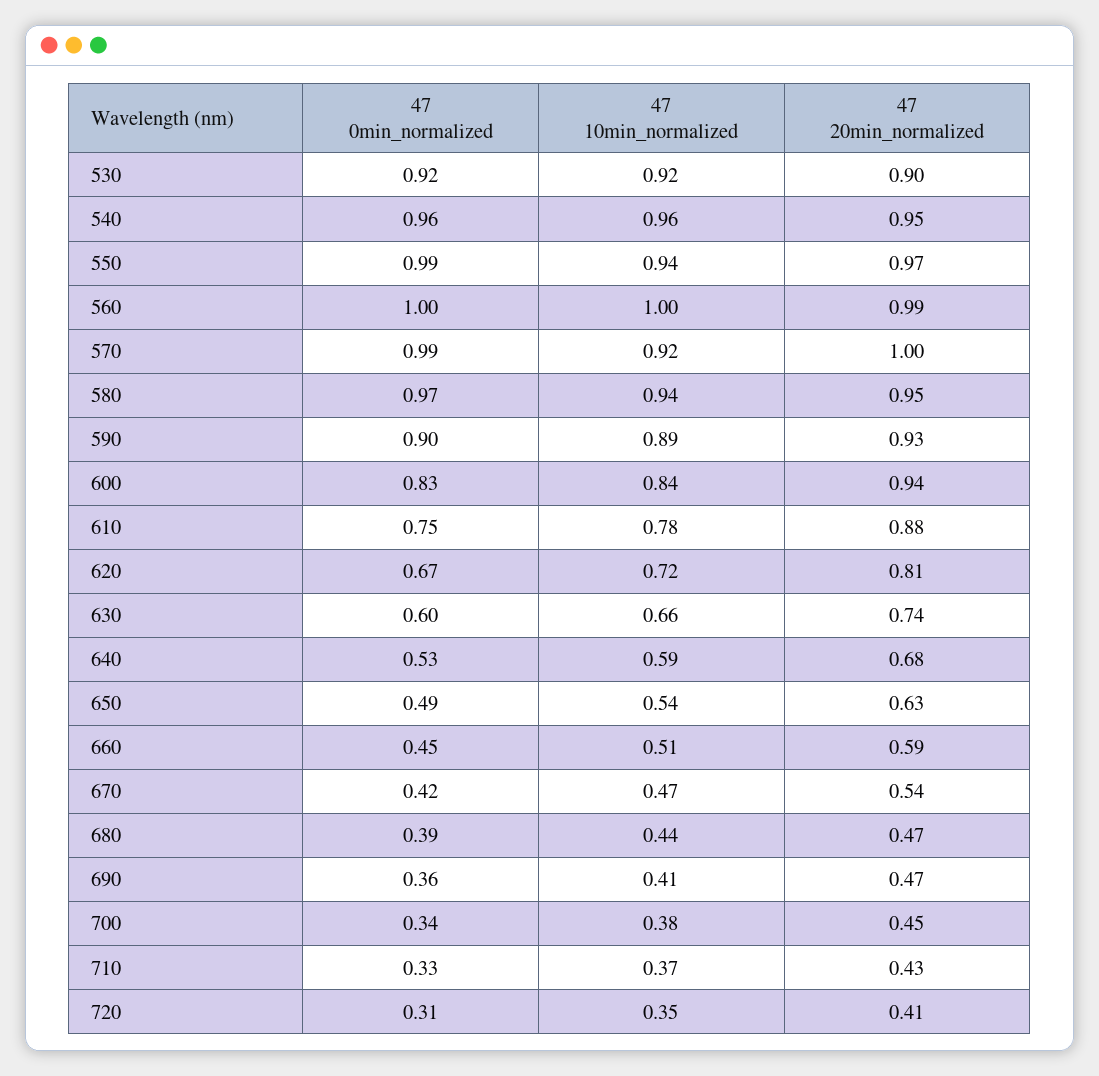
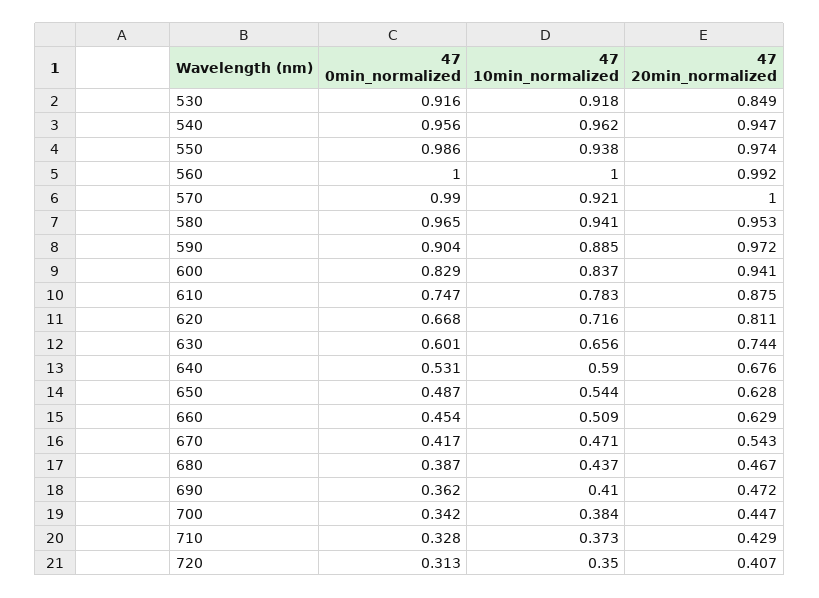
  {
    "47 0min_normalized": {
      "530": 0.916,
      "540": 0.956,
      "550": 0.986,
      "560": 1,
      "570": 0.99,
      "580": 0.965,
      "590": 0.904,
      "600": 0.829,
      "610": 0.747,
      "620": 0.668,
      "630": 0.601,
      "640": 0.531,
      "650": 0.487,
      "660": 0.454,
      "670": 0.417,
      "680": 0.387,
      "690": 0.362,
      "700": 0.342,
      "710": 0.328,
      "720": 0.313
    },
    "47 10min_normalized": {
      "530": 0.918,
      "540": 0.962,
      "550": 0.938,
      "560": 1,
      "570": 0.921,
      "580": 0.941,
      "590": 0.885,
      "600": 0.837,
      "610": 0.783,
      "620": 0.716,
      "630": 0.656,
      "640": 0.59,
      "650": 0.544,
      "660": 0.509,
      "670": 0.471,
      "680": 0.437,
      "690": 0.41,
      "700": 0.384,
      "710": 0.373,
      "720": 0.35
    },
    "47 20min_normalized": {
-     "530": 0.9,
+     "530": 0.849,
      "540": 0.947,
      "550": 0.974,
      "560": 0.992,
      "570": 1,
      "580": 0.953,
-     "590": 0.93,
+     "590": 0.972,
      "600": 0.941,
      "610": 0.875,
      "620": 0.811,
      "630": 0.744,
      "640": 0.676,
      "650": 0.628,
-     "660": 0.59,
+     "660": 0.629,
      "670": 0.543,
      "680": 0.467,
      "690": 0.472,
      "700": 0.447,
      "710": 0.429,
      "720": 0.407
    }
  }

